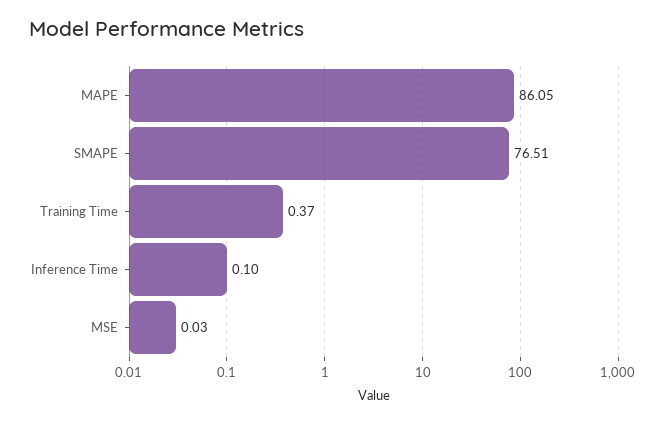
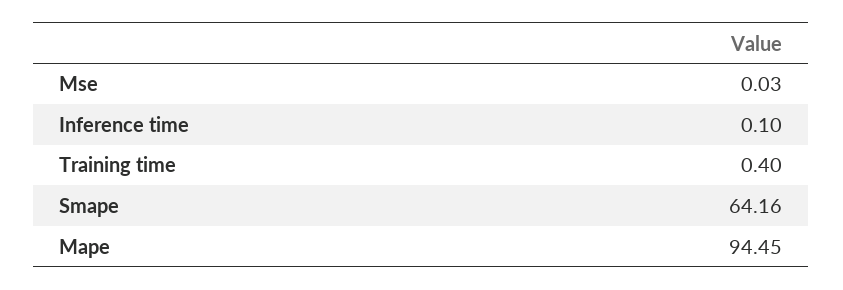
  {
-   "MAPE": 86.05,
+   "MAPE": 94.45,
-   "SMAPE": 76.51,
+   "SMAPE": 64.16,
-   "Training Time": 0.37,
+   "Training Time": 0.4,
    "Inference Time": 0.1,
    "MSE": 0.03
  }

